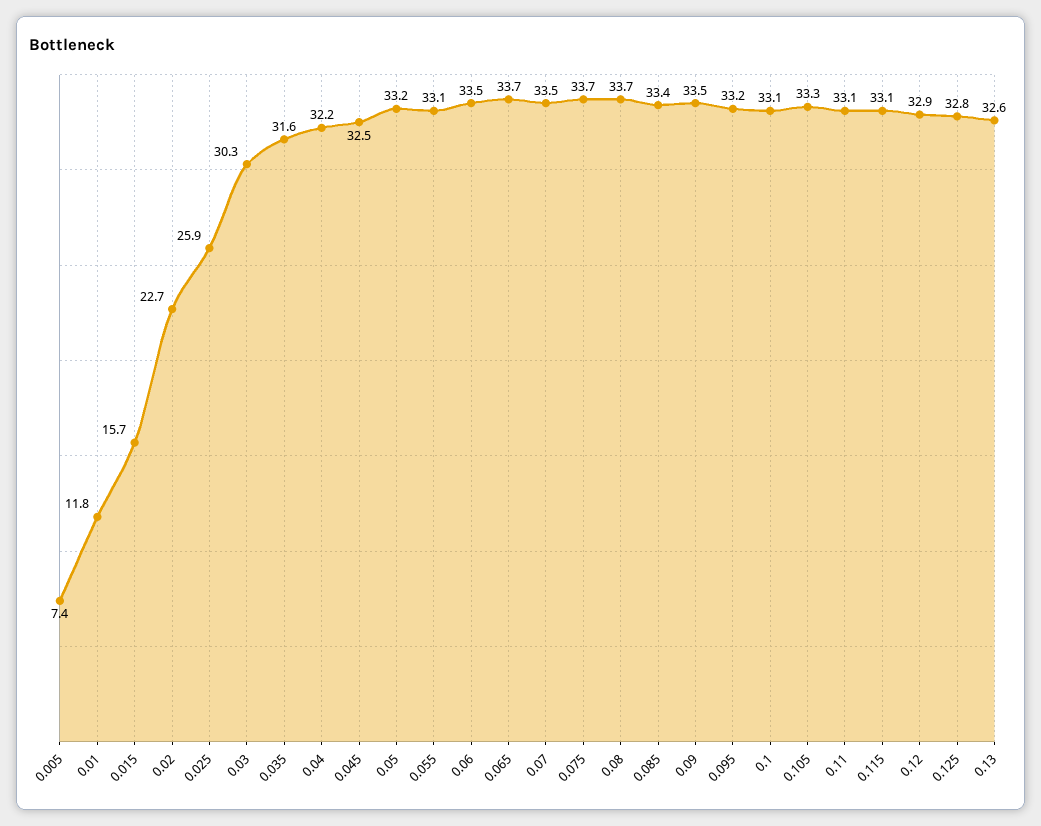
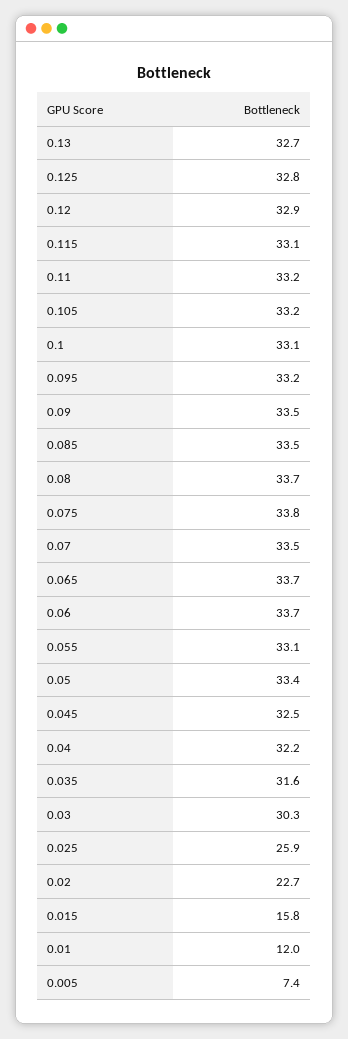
  {
    "0.005": 7.4,
-   "0.01": 11.8,
+   "0.01": 12,
-   "0.015": 15.7,
+   "0.015": 15.8,
    "0.02": 22.7,
    "0.025": 25.9,
    "0.03": 30.3,
    "0.035": 31.6,
    "0.04": 32.2,
    "0.045": 32.5,
-   "0.05": 33.2,
+   "0.05": 33.4,
    "0.055": 33.1,
-   "0.06": 33.5,
+   "0.06": 33.7,
    "0.065": 33.7,
    "0.07": 33.5,
-   "0.075": 33.7,
+   "0.075": 33.8,
    "0.08": 33.7,
-   "0.085": 33.4,
+   "0.085": 33.5,
    "0.09": 33.5,
    "0.095": 33.2,
    "0.1": 33.1,
-   "0.105": 33.3,
+   "0.105": 33.2,
-   "0.11": 33.1,
+   "0.11": 33.2,
    "0.115": 33.1,
    "0.12": 32.9,
    "0.125": 32.8,
-   "0.13": 32.6
+   "0.13": 32.7
  }

